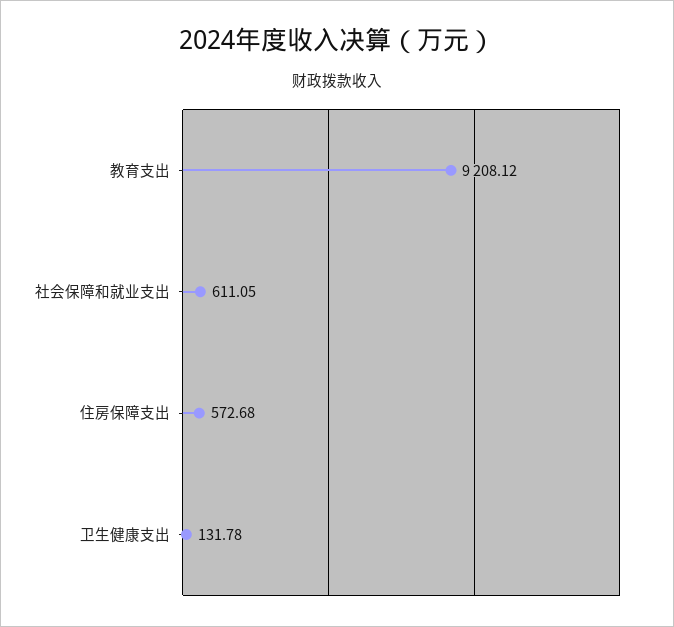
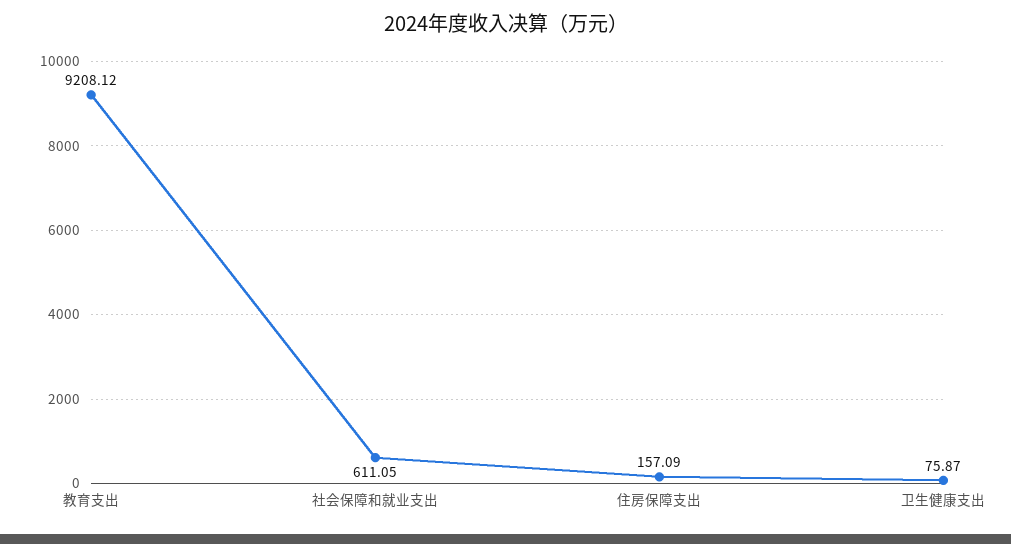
  {
    "教育支出": 9208.12,
    "社会保障和就业支出": 611.05,
-   "住房保障支出": 572.68,
+   "住房保障支出": 157.09,
-   "卫生健康支出": 131.78
+   "卫生健康支出": 75.87
  }

